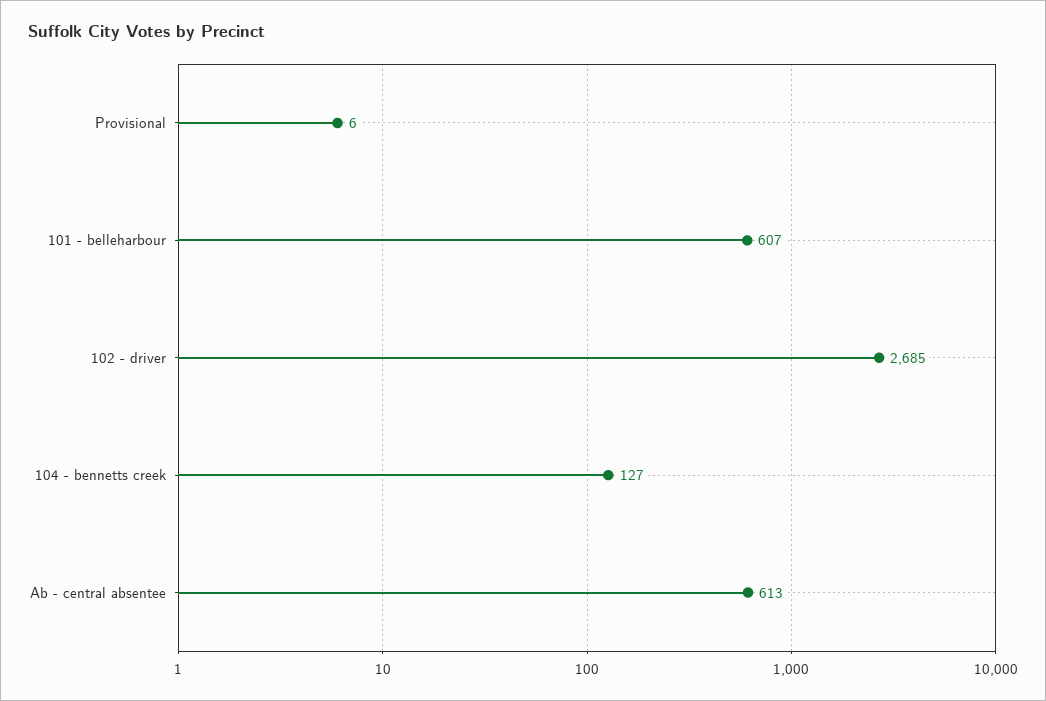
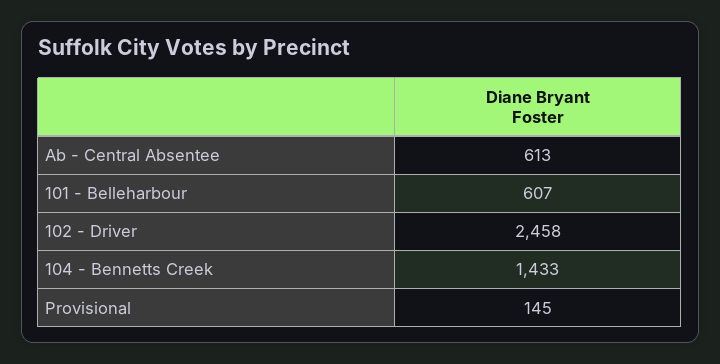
  {
-   "Provisional": 6,
+   "Provisional": 145,
    "101 - belleharbour": 607,
-   "102 - driver": 2685,
+   "102 - driver": 2458,
-   "104 - bennetts creek": 127,
+   "104 - bennetts creek": 1433,
    "Ab - central absentee": 613
  }

